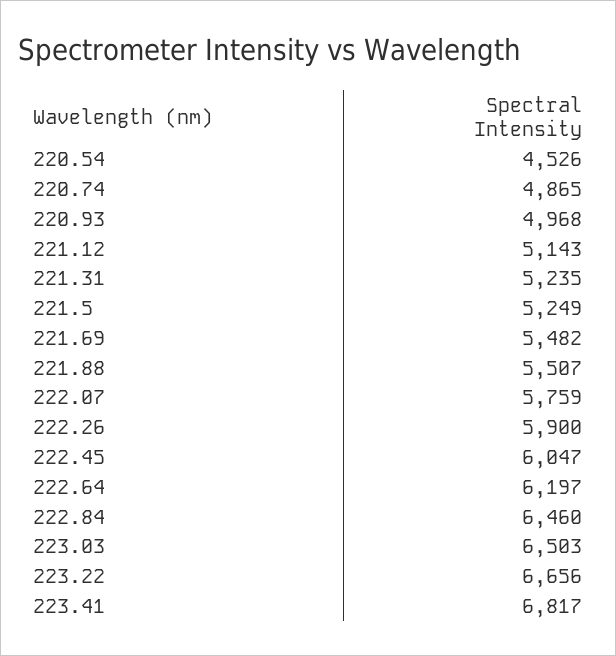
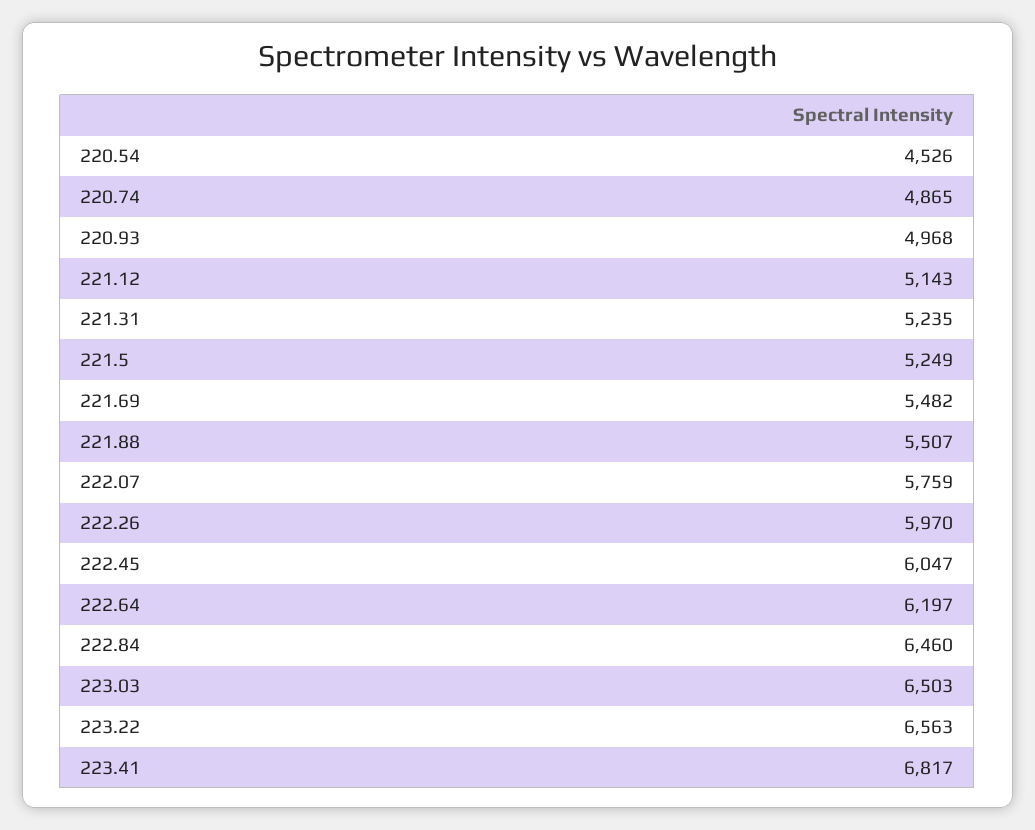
  {
    "220.54": 4526,
    "220.74": 4865,
    "220.93": 4968,
    "221.12": 5143,
    "221.31": 5235,
    "221.5": 5249,
    "221.69": 5482,
    "221.88": 5507,
    "222.07": 5759,
-   "222.26": 5900,
+   "222.26": 5970,
    "222.45": 6047,
    "222.64": 6197,
    "222.84": 6460,
    "223.03": 6503,
-   "223.22": 6656,
+   "223.22": 6563,
    "223.41": 6817
  }

